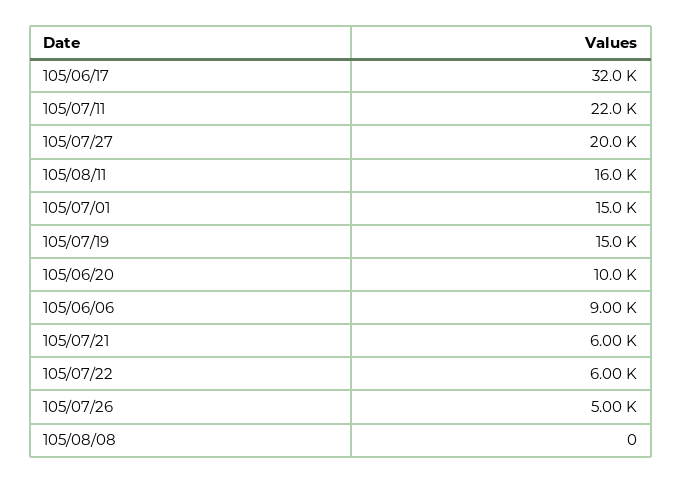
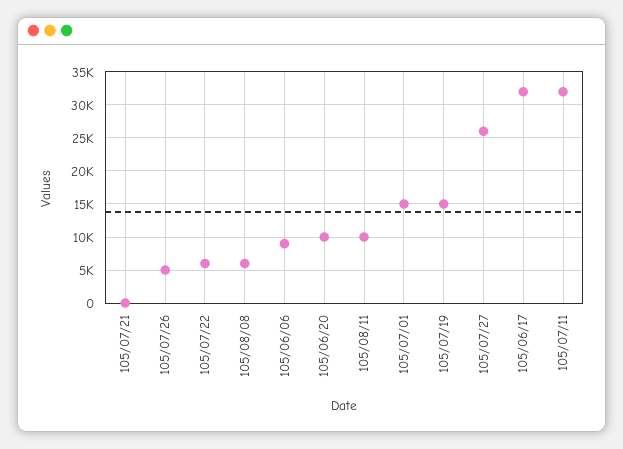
  {
    "105/06/17": 32000,
-   "105/07/11": 22000,
+   "105/07/11": 32000,
-   "105/07/27": 20000,
+   "105/07/27": 26000,
-   "105/08/11": 16000,
+   "105/08/11": 10000,
    "105/07/01": 15000,
    "105/07/19": 15000,
    "105/06/20": 10000,
    "105/06/06": 9000,
-   "105/07/21": 6000,
+   "105/07/21": 0,
    "105/07/22": 6000,
    "105/07/26": 5000,
-   "105/08/08": 0
+   "105/08/08": 6000
  }

